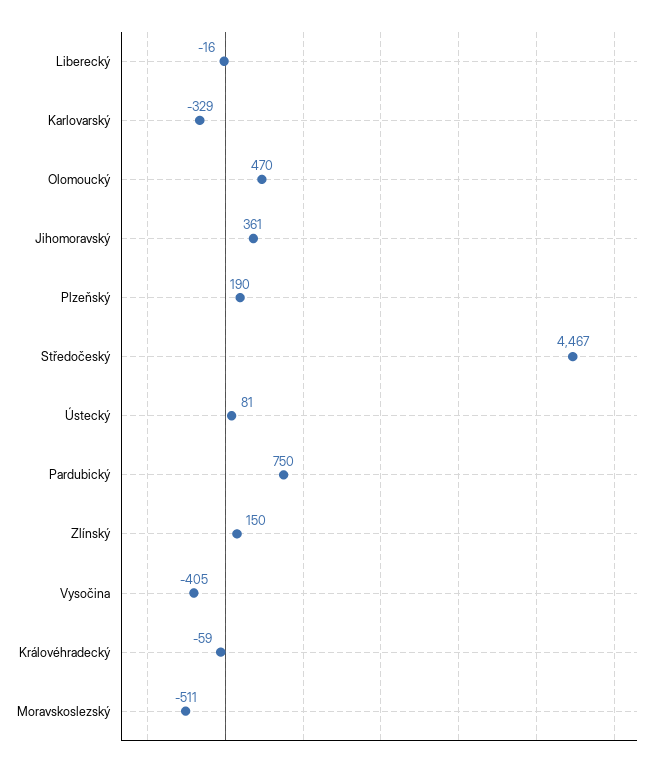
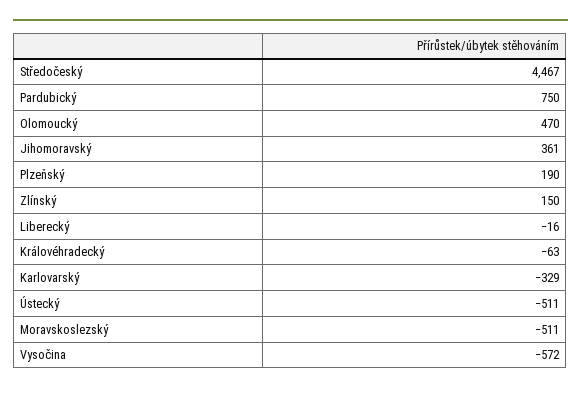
  {
    "Liberecký": -16,
    "Karlovarský": -329,
    "Olomoucký": 470,
    "Jihomoravský": 361,
    "Plzeňský": 190,
    "Středočeský": 4467,
-   "Ústecký": 81,
+   "Ústecký": -511,
    "Pardubický": 750,
    "Zlínský": 150,
-   "Vysočina": -405,
+   "Vysočina": -572,
-   "Královéhradecký": -59,
+   "Královéhradecký": -63,
    "Moravskoslezský": -511
  }

